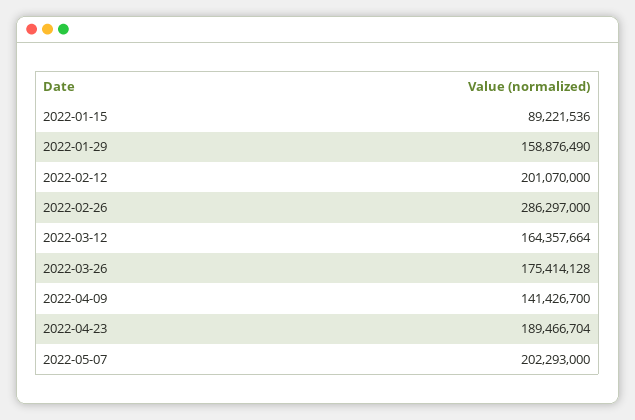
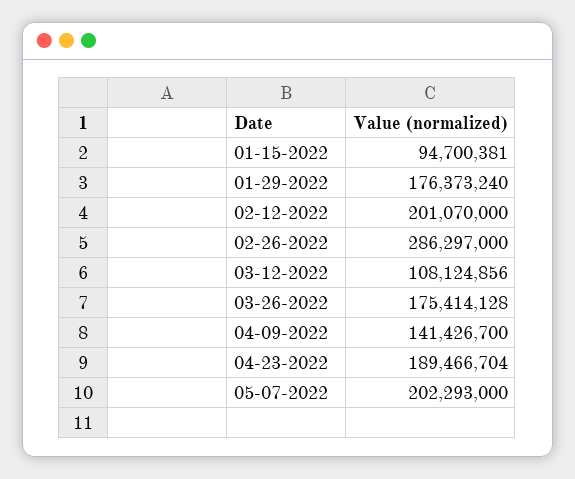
  {
-   "2022-01-15": 89221536,
+   "2022-01-15": 94700381,
-   "2022-01-29": 158876490,
+   "2022-01-29": 176373240,
    "2022-02-12": 201070000,
    "2022-02-26": 286297000,
-   "2022-03-12": 164357664,
+   "2022-03-12": 108124856,
    "2022-03-26": 175414128,
    "2022-04-09": 141426700,
    "2022-04-23": 189466704,
    "2022-05-07": 202293000
  }

